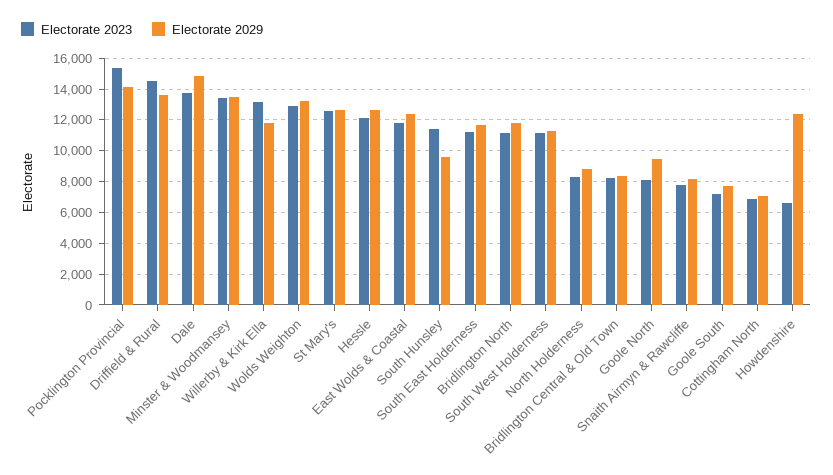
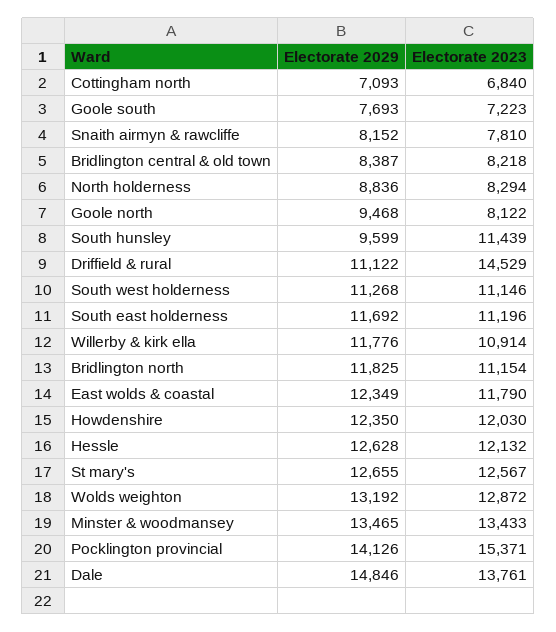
  {
    "Electorate 2023": {
      "Pocklington Provincial": 15371,
      "Driffield & Rural": 14529,
      "Dale": 13761,
      "Minster & Woodmansey": 13433,
-     "Willerby & Kirk Ella": 13000,
+     "Willerby & Kirk Ella": 10914,
      "Wolds Weighton": 12872,
      "St Mary's": 12567,
      "Hessle": 12132,
      "East Wolds & Coastal": 11790,
      "South Hunsley": 11439,
      "South East Holderness": 11196,
      "Bridlington North": 11154,
      "South West Holderness": 11146,
      "North Holderness": 8294,
      "Bridlington Central & Old Town": 8218,
      "Goole North": 8122,
      "Snaith Airmyn & Rawcliffe": 7810,
      "Goole South": 7223,
      "Cottingham North": 6840,
-     "Howdenshire": 6500
+     "Howdenshire": 12030
    },
    "Electorate 2029": {
      "Pocklington Provincial": 14126,
-     "Driffield & Rural": 13500,
+     "Driffield & Rural": 11122,
      "Dale": 14846,
      "Minster & Woodmansey": 13465,
      "Willerby & Kirk Ella": 11776,
      "Wolds Weighton": 13192,
      "St Mary's": 12655,
      "Hessle": 12628,
      "East Wolds & Coastal": 12349,
      "South Hunsley": 9599,
      "South East Holderness": 11692,
      "Bridlington North": 11825,
      "South West Holderness": 11268,
      "North Holderness": 8836,
      "Bridlington Central & Old Town": 8387,
      "Goole North": 9468,
      "Snaith Airmyn & Rawcliffe": 8152,
      "Goole South": 7693,
      "Cottingham North": 7093,
      "Howdenshire": 12350
    }
  }

